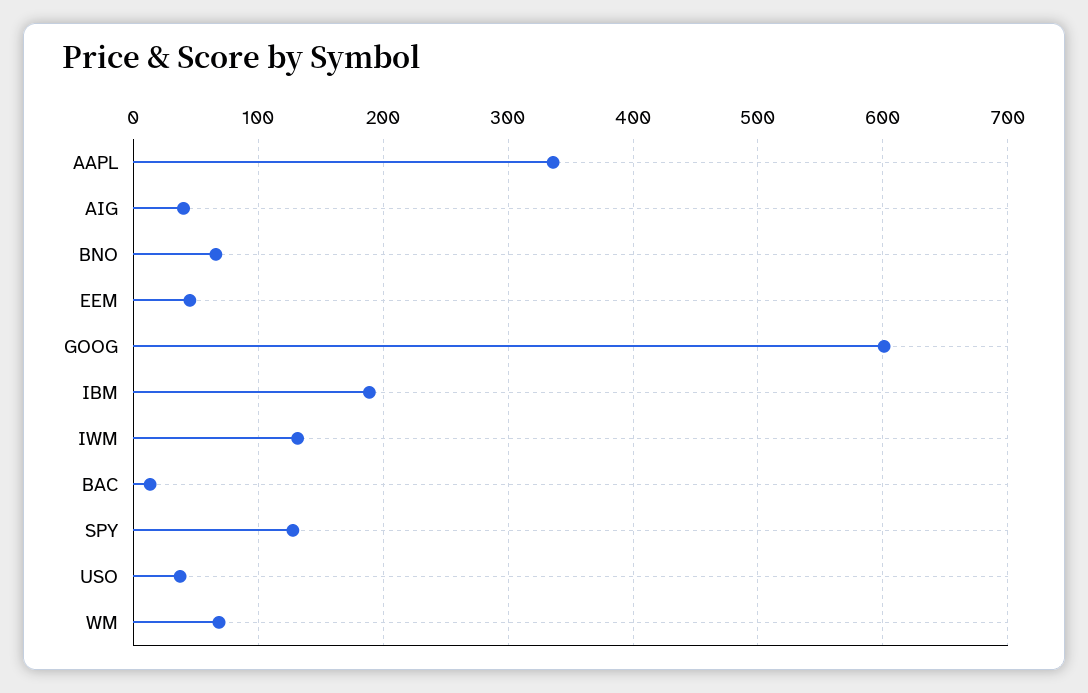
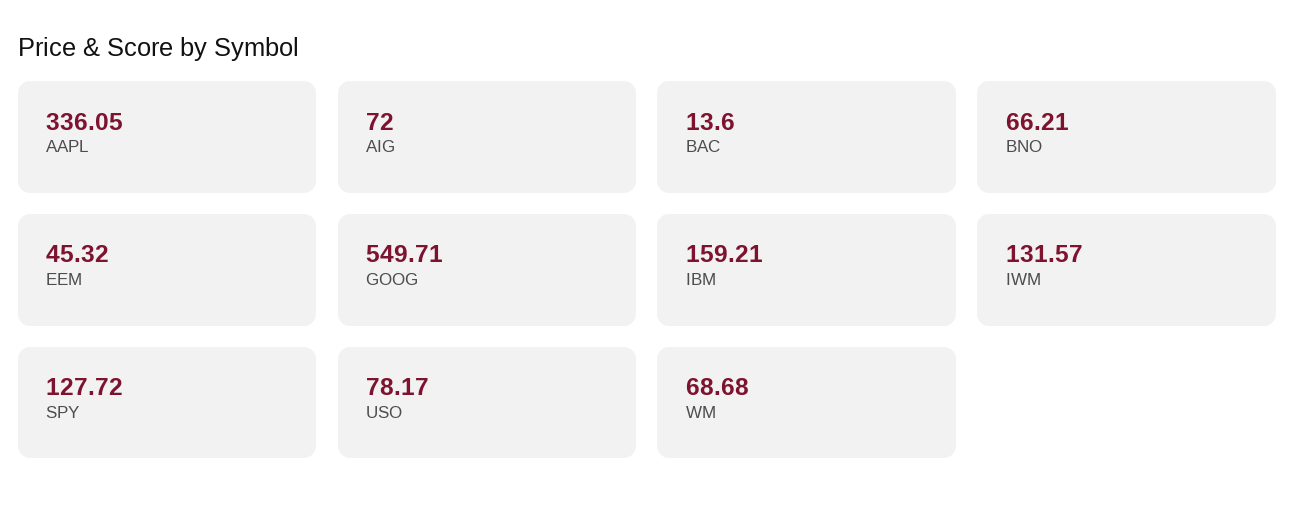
  {
    "AAPL": 336.05,
-   "AIG": 40,
+   "AIG": 72,
    "BNO": 66.21,
    "EEM": 45.32,
-   "GOOG": 600,
+   "GOOG": 549.71,
-   "IBM": 190,
+   "IBM": 159.21,
    "IWM": 131.57,
    "BAC": 13.6,
    "SPY": 127.72,
-   "USO": 40,
+   "USO": 78.17,
    "WM": 68.68
  }

